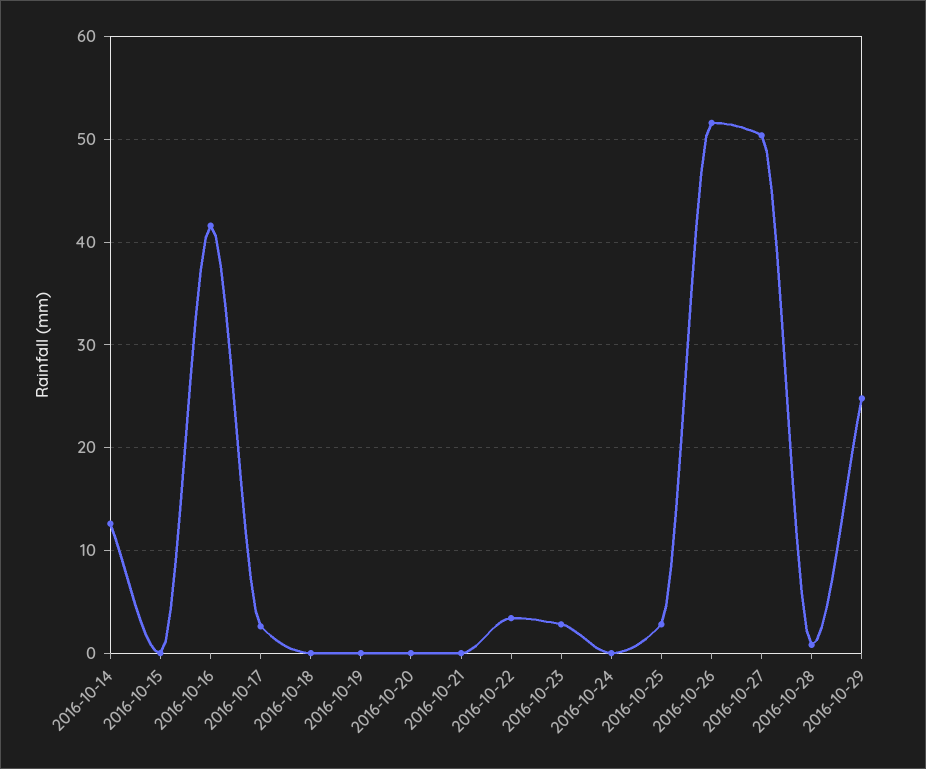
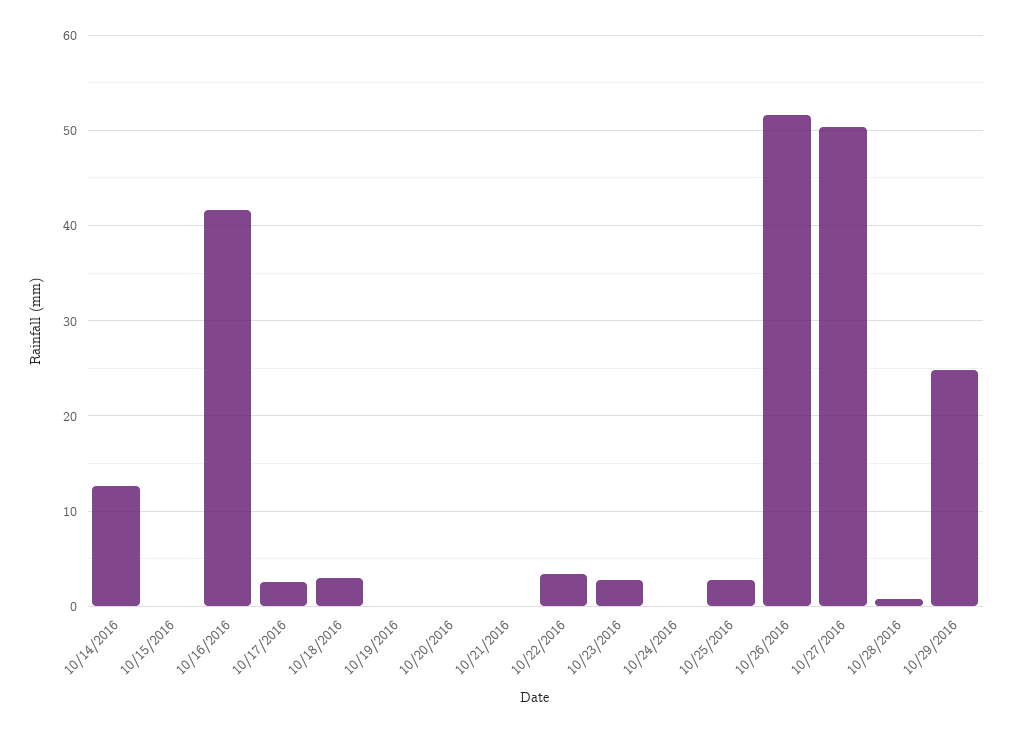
  {
    "2016-10-14": 13,
    "2016-10-15": 0,
    "2016-10-16": 42,
    "2016-10-17": 3,
-   "2016-10-18": 0,
+   "2016-10-18": 3,
    "2016-10-19": 0,
    "2016-10-20": 0,
    "2016-10-21": 0,
    "2016-10-22": 3,
    "2016-10-23": 3,
    "2016-10-24": 0,
    "2016-10-25": 3,
    "2016-10-26": 52,
    "2016-10-27": 50,
    "2016-10-28": 1,
    "2016-10-29": 25
  }

